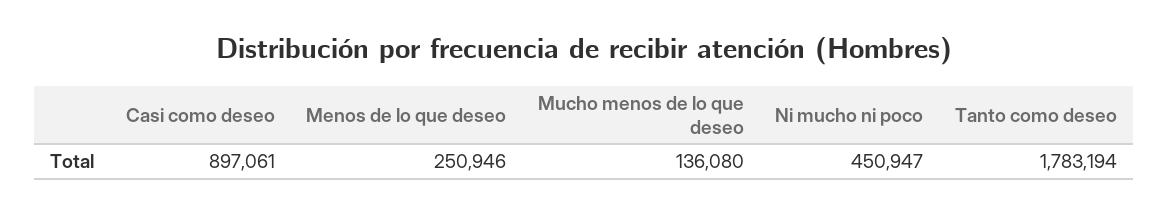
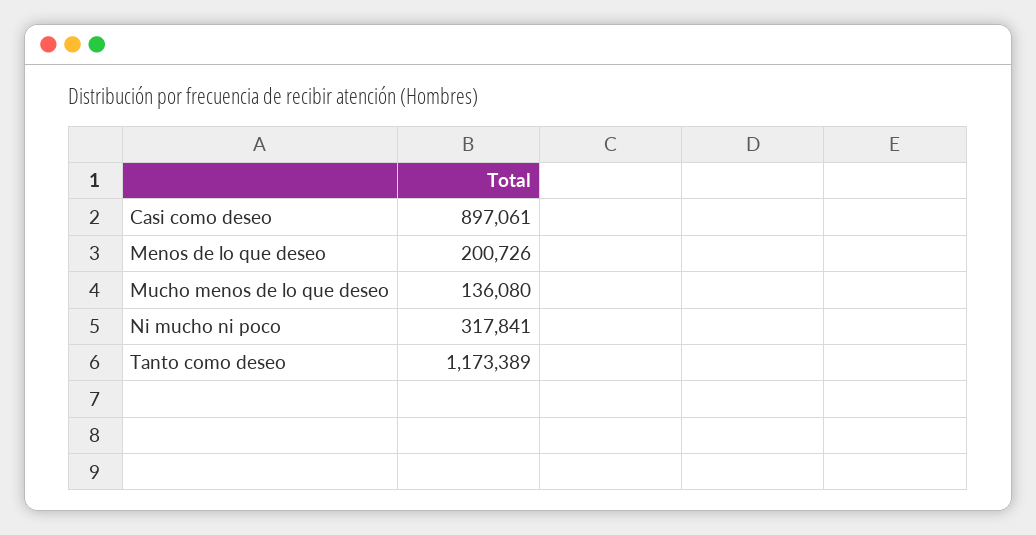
  {
    "Casi como deseo": 897061,
-   "Menos de lo que deseo": 250946,
+   "Menos de lo que deseo": 200726,
    "Mucho menos de lo que deseo": 136080,
-   "Ni mucho ni poco": 450947,
+   "Ni mucho ni poco": 317841,
-   "Tanto como deseo": 1783194
+   "Tanto como deseo": 1173389
  }

